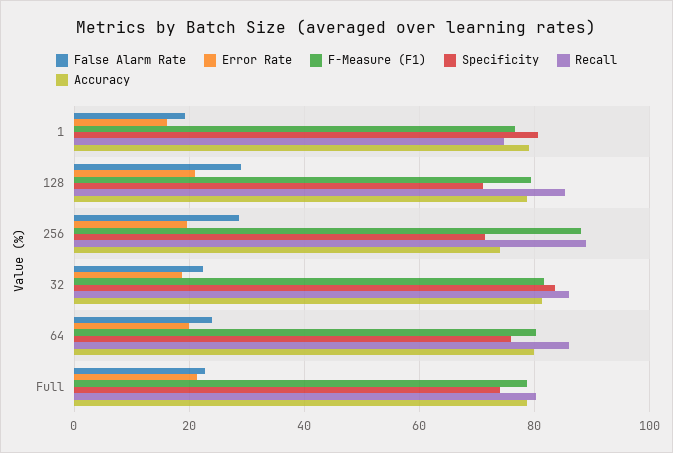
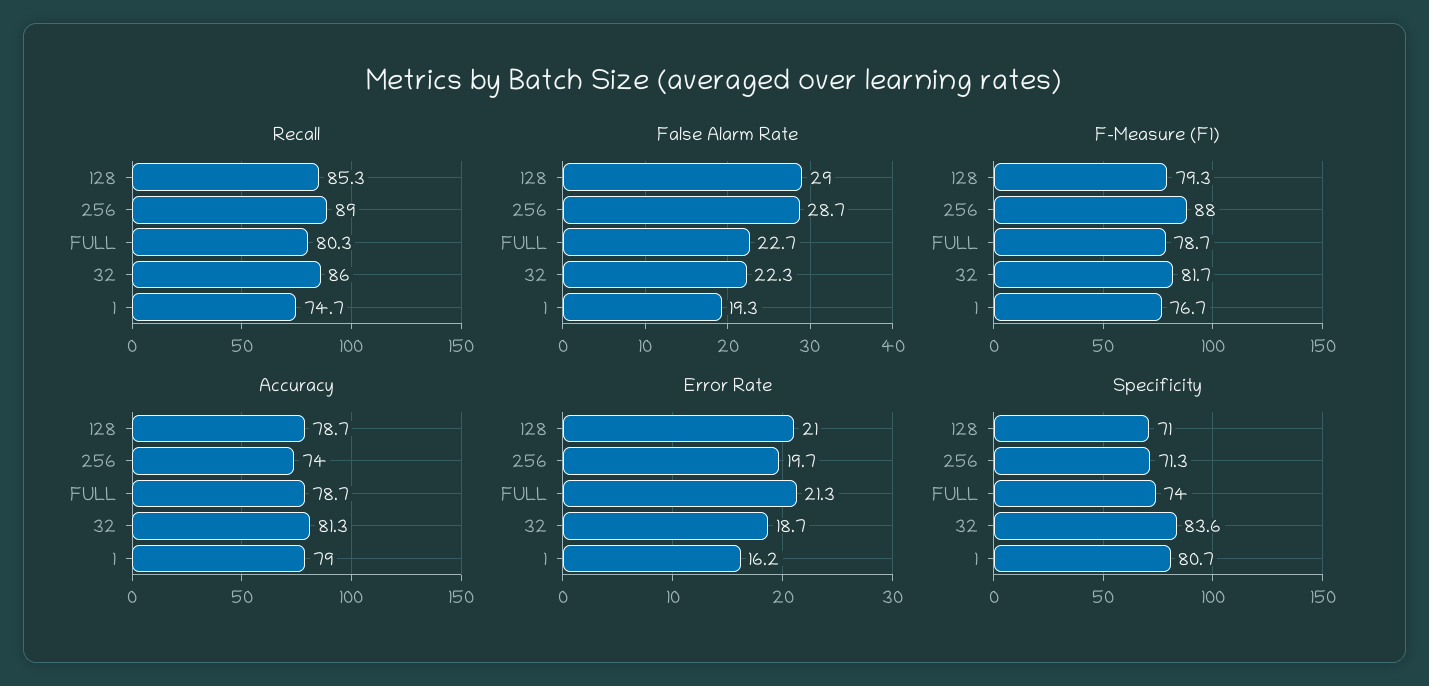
  {
    "False Alarm Rate": {
      "1": 19.3,
      "128": 29,
      "256": 28.7,
      "32": 22.3,
-     "64": 24,
      "Full": 22.7
    },
    "Error Rate": {
      "1": 16.2,
      "128": 21,
      "256": 19.7,
      "32": 18.7,
-     "64": 20,
      "Full": 21.3
    },
    "F-Measure (F1)": {
      "1": 76.7,
      "128": 79.3,
      "256": 88,
      "32": 81.7,
-     "64": 80,
      "Full": 78.7
    },
    "Specificity": {
      "1": 80.7,
      "128": 71,
      "256": 71.3,
      "32": 83.6,
-     "64": 76,
      "Full": 74
    },
    "Recall": {
      "1": 74.7,
      "128": 85.3,
      "256": 89,
      "32": 86,
-     "64": 86,
      "Full": 80.3
    },
    "Accuracy": {
      "1": 79,
      "128": 78.7,
      "256": 74,
      "32": 81.3,
-     "64": 80,
      "Full": 78.7
    }
  }

